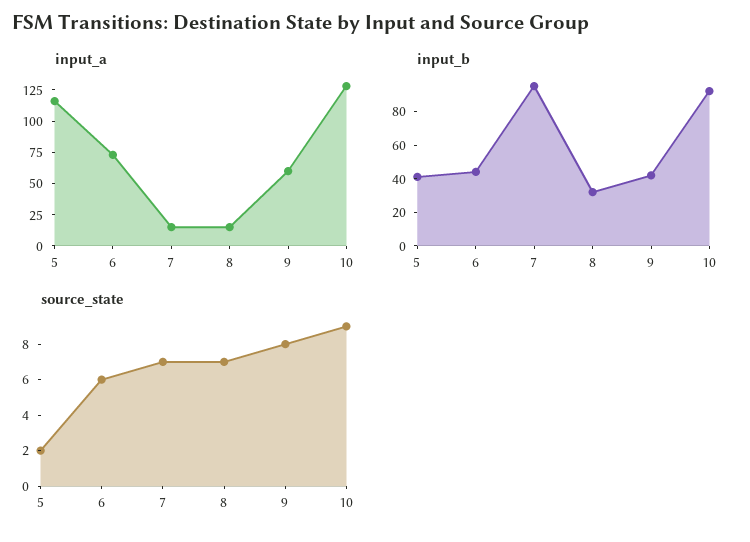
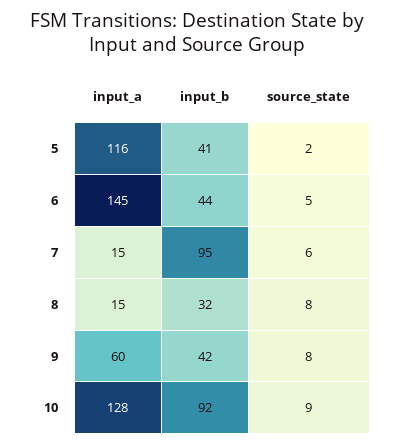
  {
    "input_a": {
      "5": 116,
-     "6": 75,
+     "6": 145,
      "7": 15,
      "8": 15,
      "9": 60,
      "10": 128
    },
    "input_b": {
      "5": 41,
      "6": 44,
      "7": 95,
      "8": 32,
      "9": 42,
      "10": 92
    },
    "source_state": {
      "5": 2,
-     "6": 6,
+     "6": 5,
-     "7": 7,
+     "7": 6,
-     "8": 7,
+     "8": 8,
      "9": 8,
      "10": 9
    }
  }

